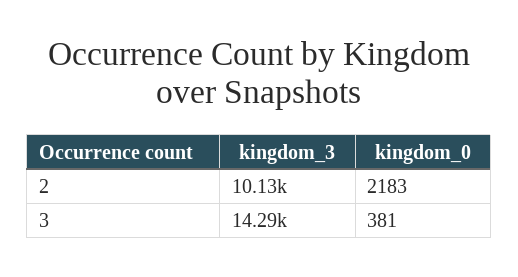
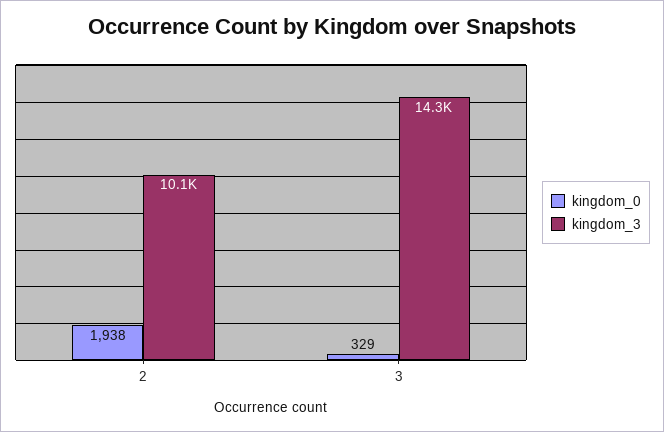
  {
    "kingdom_3": {
      "2": 10130,
      "3": 14290
    },
    "kingdom_0": {
-     "2": 2183,
+     "2": 1938,
-     "3": 381
+     "3": 329
    }
  }

